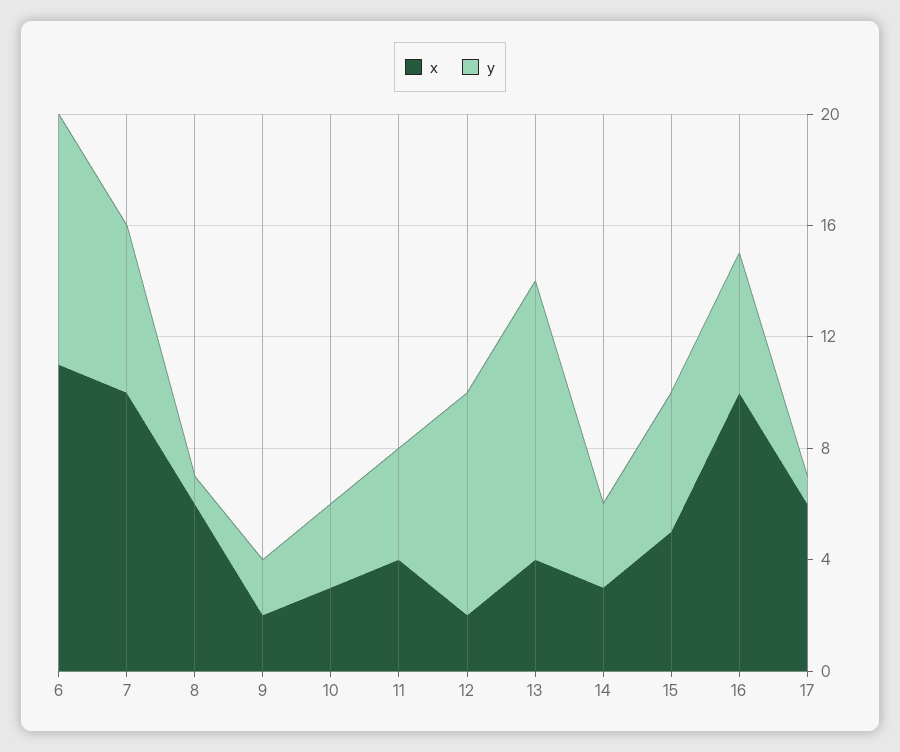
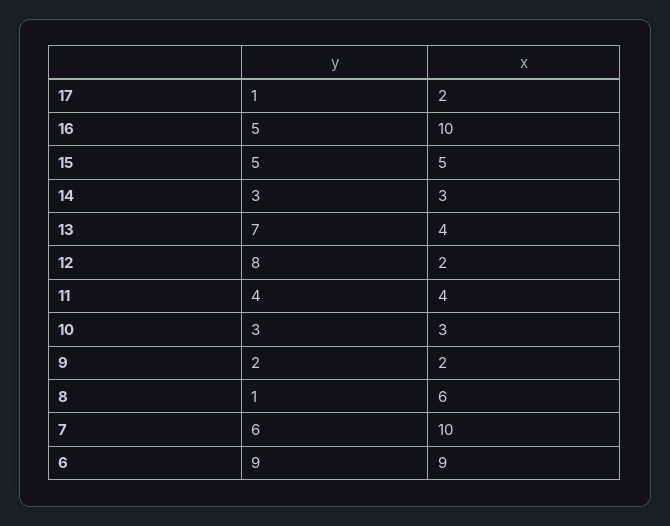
  {
    "x": {
-     "6": 11,
+     "6": 9,
      "7": 10,
      "8": 6,
      "9": 2,
      "10": 3,
      "11": 4,
      "12": 2,
      "13": 4,
      "14": 3,
      "15": 5,
      "16": 10,
-     "17": 6
+     "17": 2
    },
    "y": {
      "6": 9,
      "7": 6,
      "8": 1,
      "9": 2,
      "10": 3,
      "11": 4,
      "12": 8,
-     "13": 10,
+     "13": 7,
      "14": 3,
      "15": 5,
      "16": 5,
      "17": 1
    }
  }

